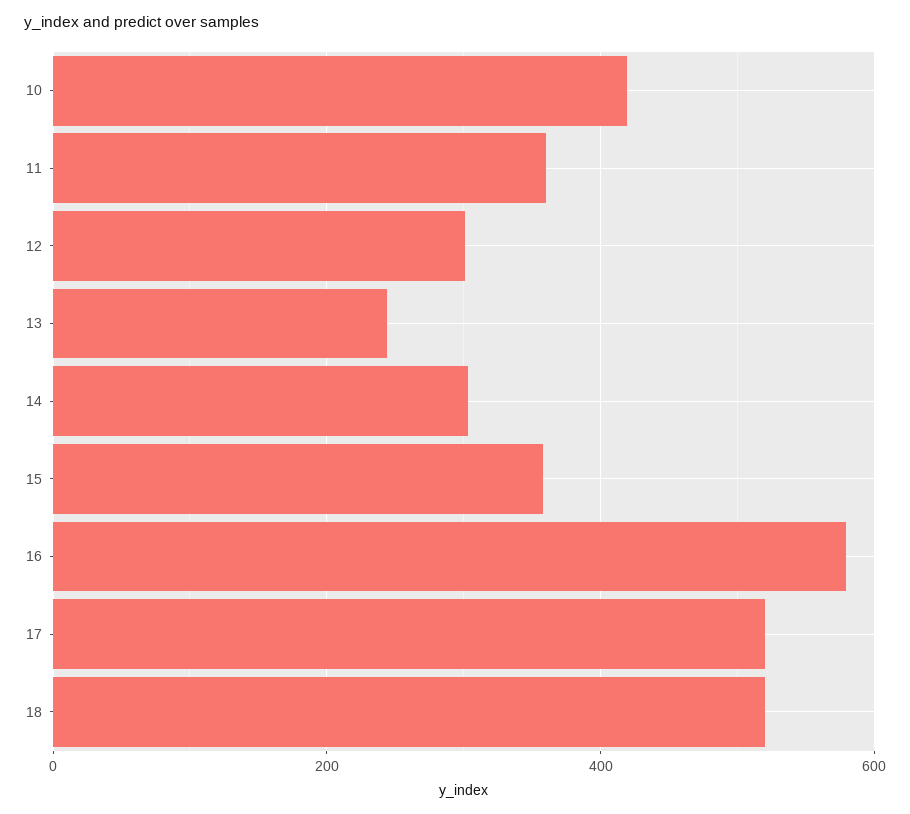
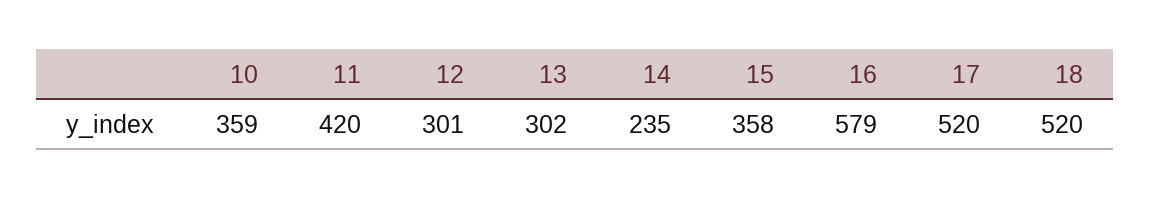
  {
-   "10": 420,
+   "10": 359,
-   "11": 360,
+   "11": 420,
    "12": 301,
-   "13": 240,
+   "13": 302,
-   "14": 300,
+   "14": 235,
    "15": 358,
    "16": 579,
    "17": 520,
    "18": 520
  }

